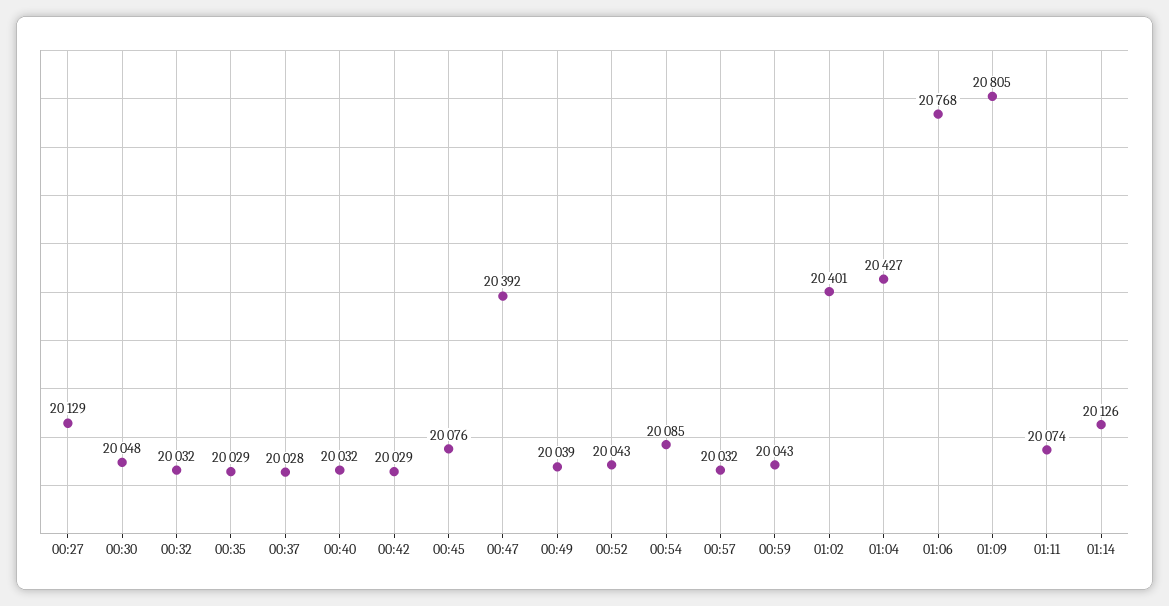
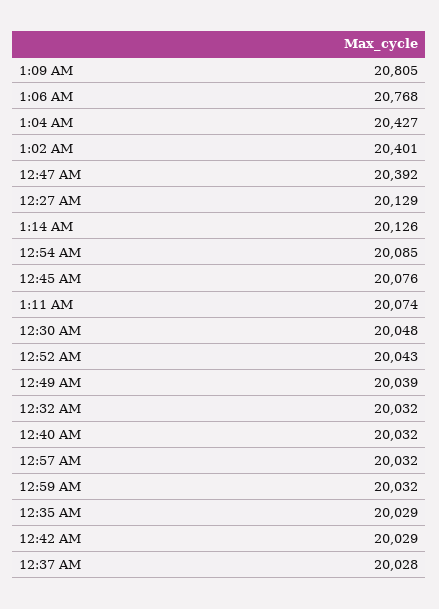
  {
    "00:27": 20129,
    "00:30": 20048,
    "00:32": 20032,
    "00:35": 20029,
    "00:37": 20028,
    "00:40": 20032,
    "00:42": 20029,
    "00:45": 20076,
    "00:47": 20392,
    "00:49": 20039,
    "00:52": 20043,
    "00:54": 20085,
    "00:57": 20032,
-   "00:59": 20043,
+   "00:59": 20032,
    "01:02": 20401,
    "01:04": 20427,
    "01:06": 20768,
    "01:09": 20805,
    "01:11": 20074,
    "01:14": 20126
  }

